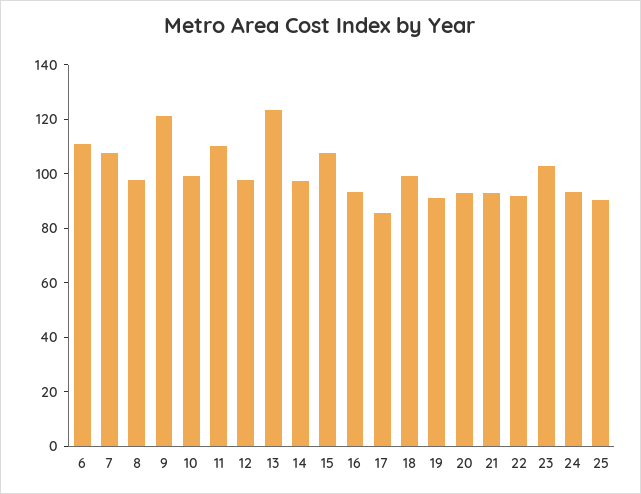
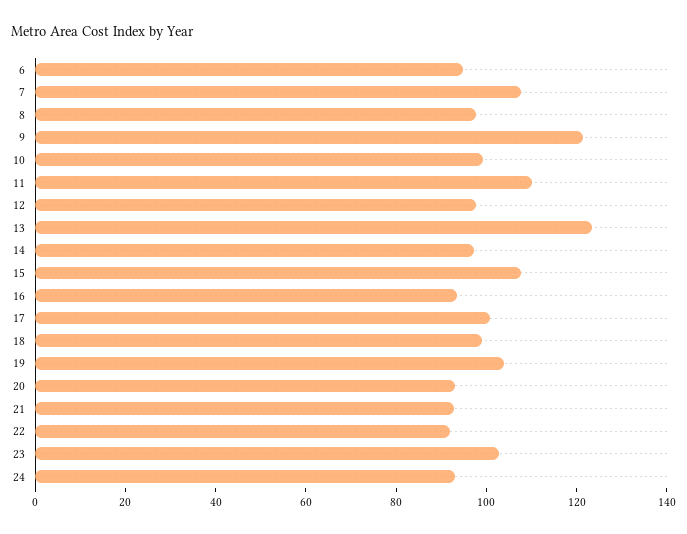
  {
-   "6": 110,
+   "6": 95,
    "7": 110,
    "8": 100,
    "9": 120,
    "10": 100,
    "11": 110,
    "12": 100,
    "13": 125,
    "14": 95,
    "15": 110,
    "16": 95,
-   "17": 85,
+   "17": 100,
    "18": 100,
-   "19": 90,
+   "19": 105,
    "20": 95,
    "21": 95,
    "22": 90,
    "23": 105,
-   "24": 95,
+   "24": 95
-   "25": 90
  }

